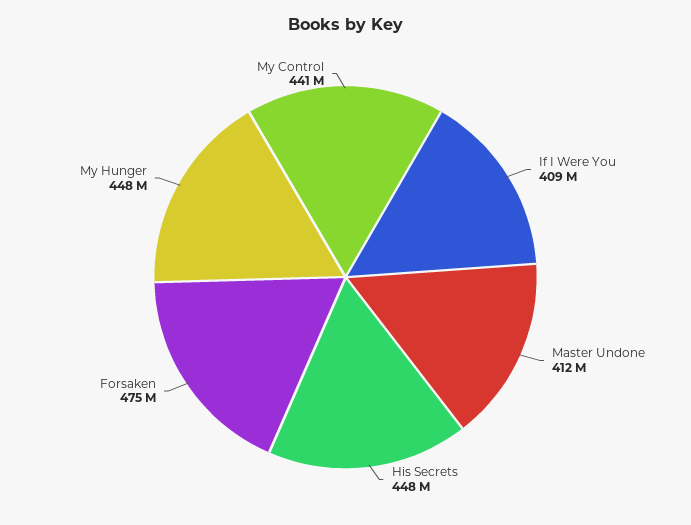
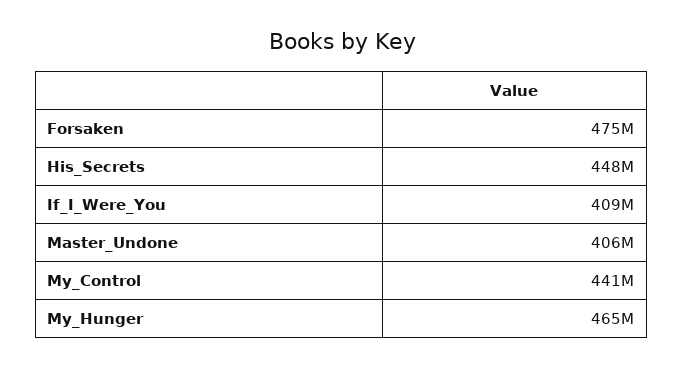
  {
    "If I Were You": 409000000,
-   "Master Undone": 412000000,
+   "Master Undone": 406000000,
    "His Secrets": 448000000,
    "Forsaken": 475000000,
-   "My Hunger": 448000000,
+   "My Hunger": 465000000,
    "My Control": 441000000
  }

